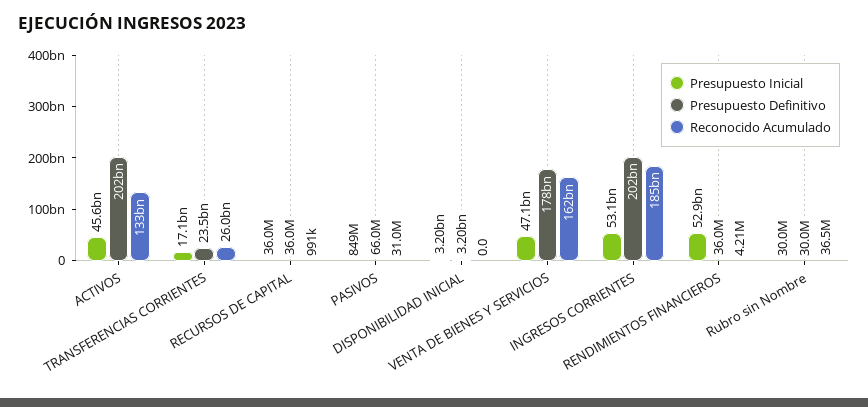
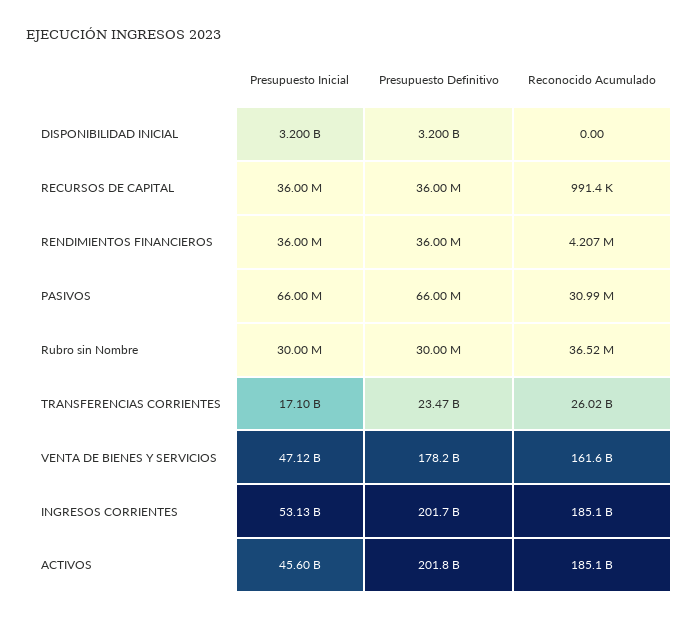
  {
    "Presupuesto Inicial": {
      "ACTIVOS": 45600000000,
      "TRANSFERENCIAS CORRIENTES": 17100000000,
      "RECURSOS DE CAPITAL": 36000000,
-     "PASIVOS": 849000000,
+     "PASIVOS": 66000000,
      "DISPONIBILIDAD INICIAL": 3200000000,
      "VENTA DE BIENES Y SERVICIOS": 47120000000,
      "INGRESOS CORRIENTES": 53130000000,
-     "RENDIMIENTOS FINANCIEROS": 52900000000,
+     "RENDIMIENTOS FINANCIEROS": 36000000,
      "Rubro sin Nombre": 30000000
    },
    "Presupuesto Definitivo": {
      "ACTIVOS": 201800000000,
      "TRANSFERENCIAS CORRIENTES": 23470000000,
      "RECURSOS DE CAPITAL": 36000000,
      "PASIVOS": 66000000,
      "DISPONIBILIDAD INICIAL": 3200000000,
      "VENTA DE BIENES Y SERVICIOS": 178200000000,
      "INGRESOS CORRIENTES": 201700000000,
      "RENDIMIENTOS FINANCIEROS": 36000000,
      "Rubro sin Nombre": 30000000
    },
    "Reconocido Acumulado": {
-     "ACTIVOS": 133000000000,
+     "ACTIVOS": 185100000000,
      "TRANSFERENCIAS CORRIENTES": 26020000000,
      "RECURSOS DE CAPITAL": 991400,
      "PASIVOS": 30990000,
      "DISPONIBILIDAD INICIAL": 0,
      "VENTA DE BIENES Y SERVICIOS": 161600000000,
      "INGRESOS CORRIENTES": 185100000000,
      "RENDIMIENTOS FINANCIEROS": 4207000,
      "Rubro sin Nombre": 36520000
    }
  }

